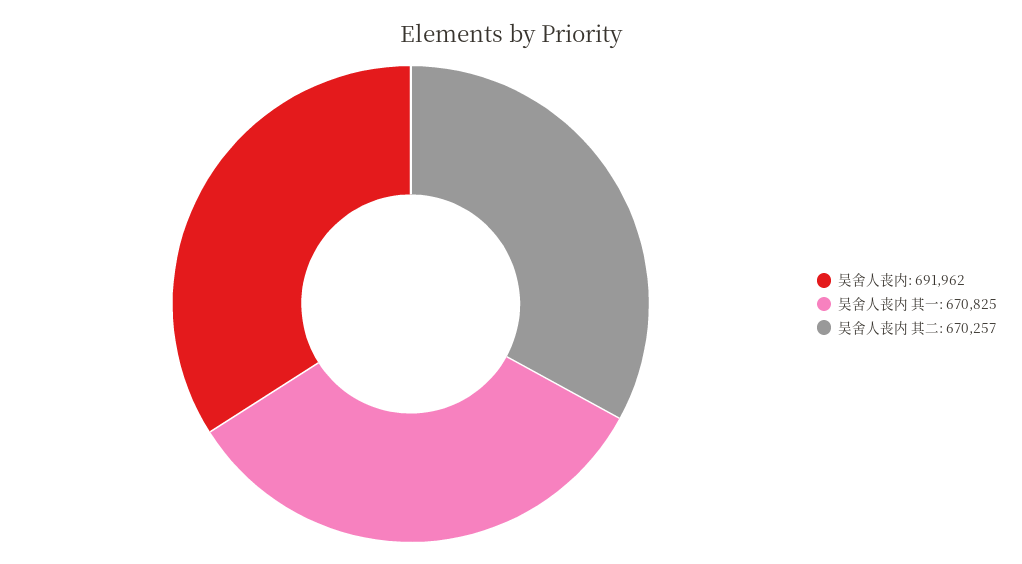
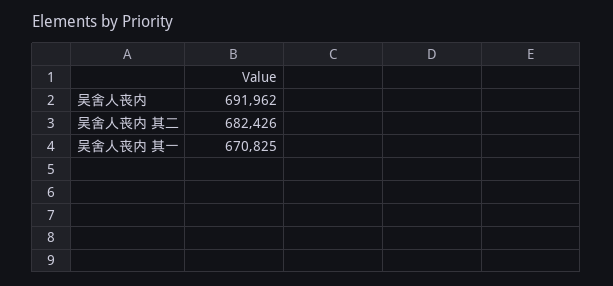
  {
    "吴舍人丧内": 691962,
    "吴舍人丧内 其一": 670825,
-   "吴舍人丧内 其二": 670257
+   "吴舍人丧内 其二": 682426
  }

